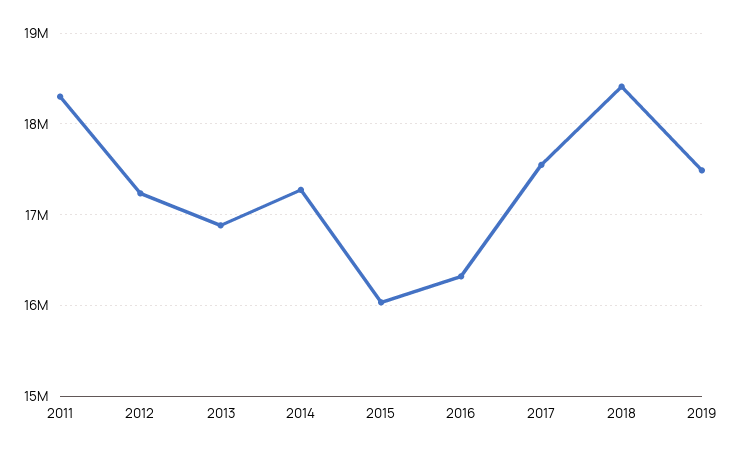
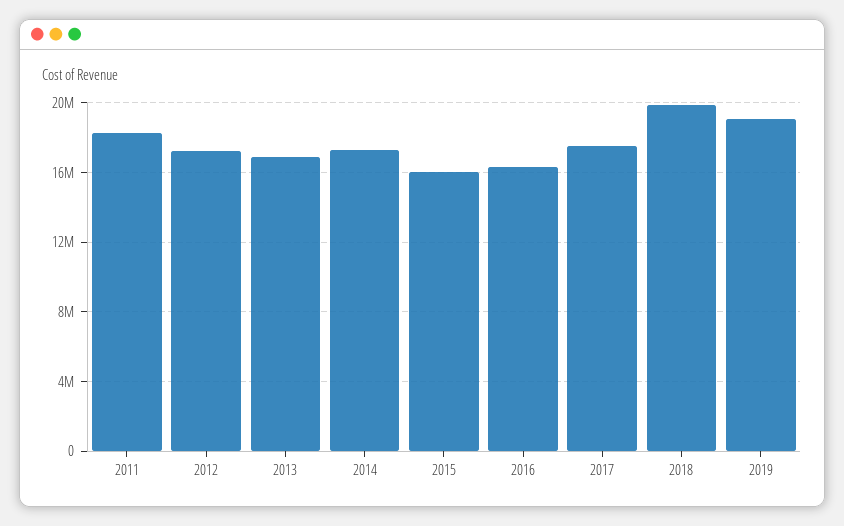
  {
    "2011": 18300000,
    "2012": 17200000,
    "2013": 16900000,
    "2014": 17300000,
    "2015": 16000000,
    "2016": 16300000,
    "2017": 17500000,
-   "2018": 18400000,
+   "2018": 20000000,
-   "2019": 17500000
+   "2019": 19000000
  }

